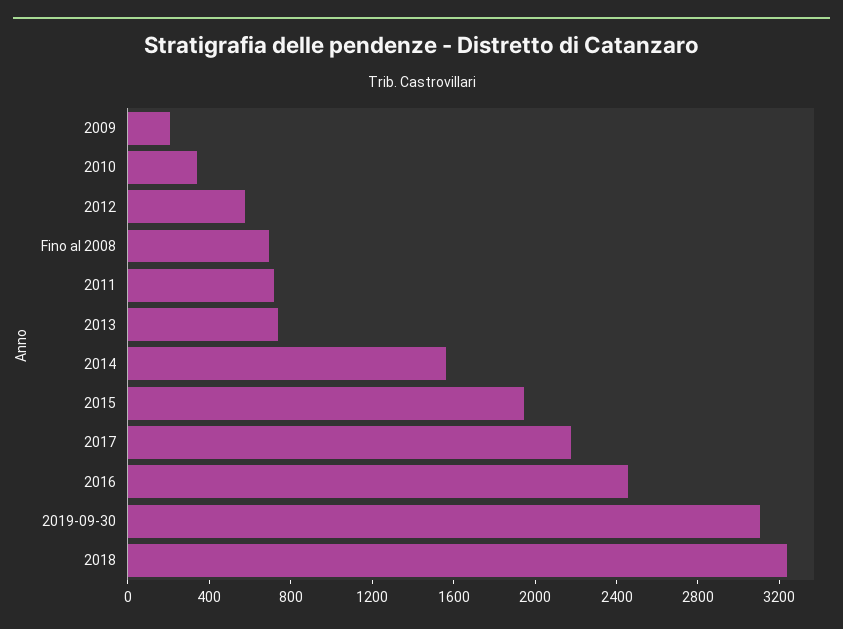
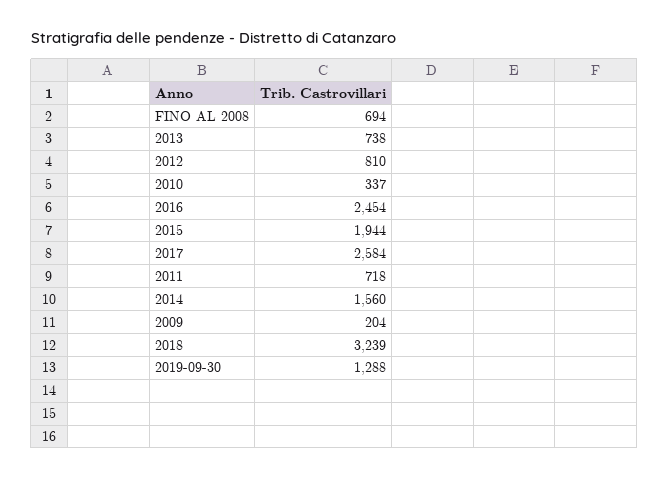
  {
    "2009": 204,
    "2010": 337,
-   "2012": 600,
+   "2012": 810,
    "Fino al 2008": 694,
    "2011": 718,
    "2013": 738,
    "2014": 1560,
    "2015": 1944,
-   "2017": 2200,
+   "2017": 2584,
    "2016": 2454,
-   "2019-09-30": 3100,
+   "2019-09-30": 1288,
    "2018": 3239
  }

